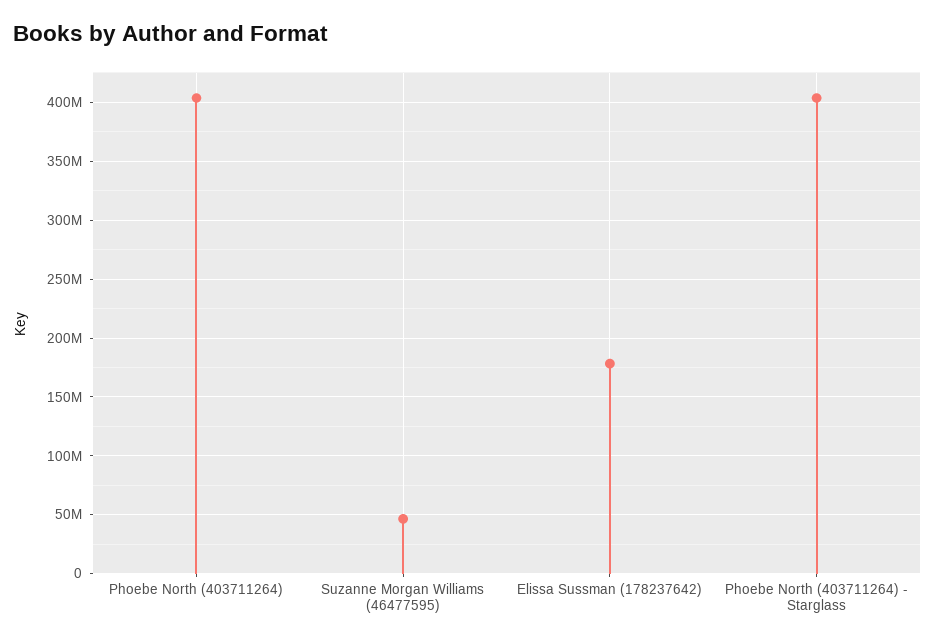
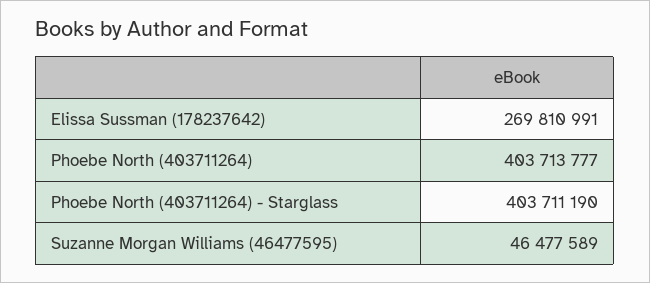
  {
    "Phoebe North (403711264)": 403713777,
    "Suzanne Morgan Williams (46477595)": 46477589,
-   "Elissa Sussman (178237642)": 180000000,
+   "Elissa Sussman (178237642)": 269810991,
    "Phoebe North (403711264) - Starglass": 403711190
  }

